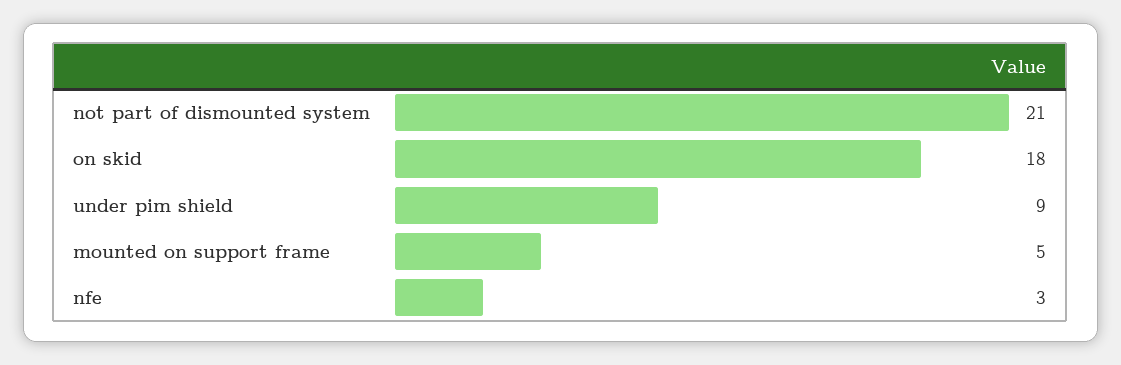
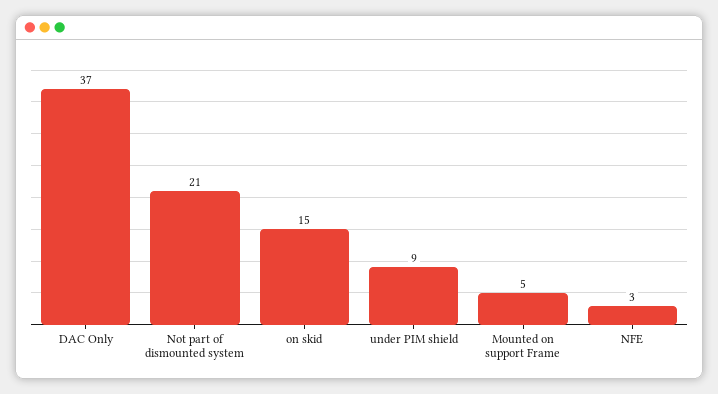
  {
    "not part of dismounted system": 21,
-   "on skid": 18,
+   "on skid": 15,
    "under pim shield": 9,
    "mounted on support frame": 5,
-   "nfe": 3
+   "nfe": 3,
+   "DAC Only": 37
  }

